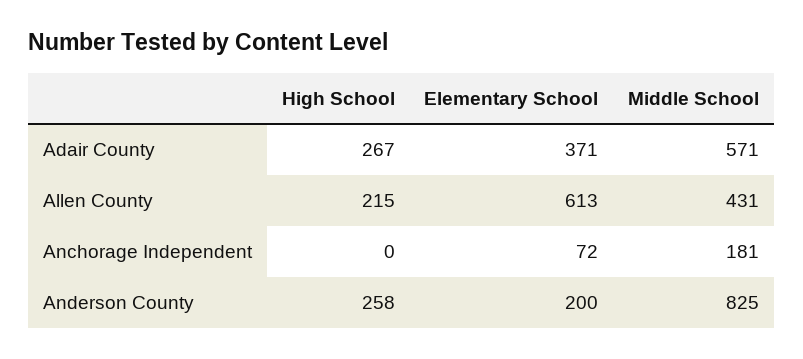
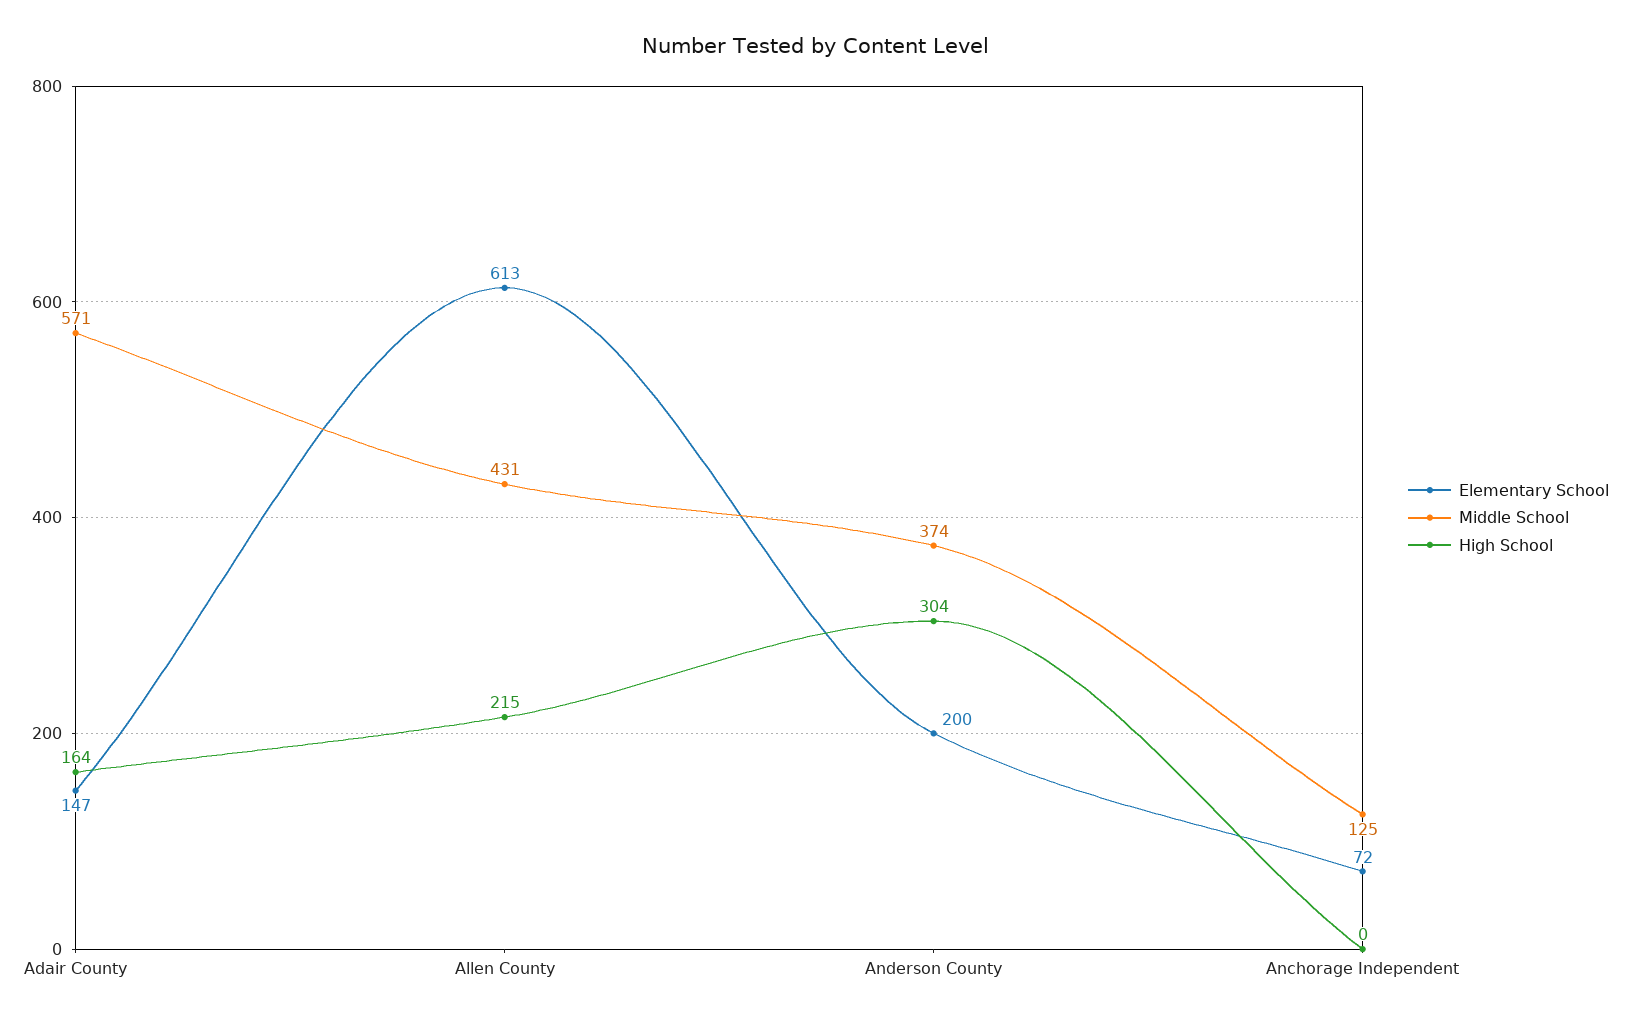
  {
    "High School": {
-     "Adair County": 267,
+     "Adair County": 164,
      "Allen County": 215,
      "Anchorage Independent": 0,
-     "Anderson County": 258
+     "Anderson County": 304
    },
    "Elementary School": {
-     "Adair County": 371,
+     "Adair County": 147,
      "Allen County": 613,
      "Anchorage Independent": 72,
      "Anderson County": 200
    },
    "Middle School": {
      "Adair County": 571,
      "Allen County": 431,
-     "Anchorage Independent": 181,
+     "Anchorage Independent": 125,
-     "Anderson County": 825
+     "Anderson County": 374
    }
  }

